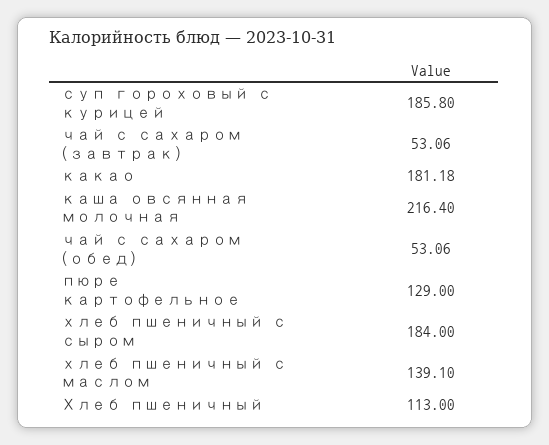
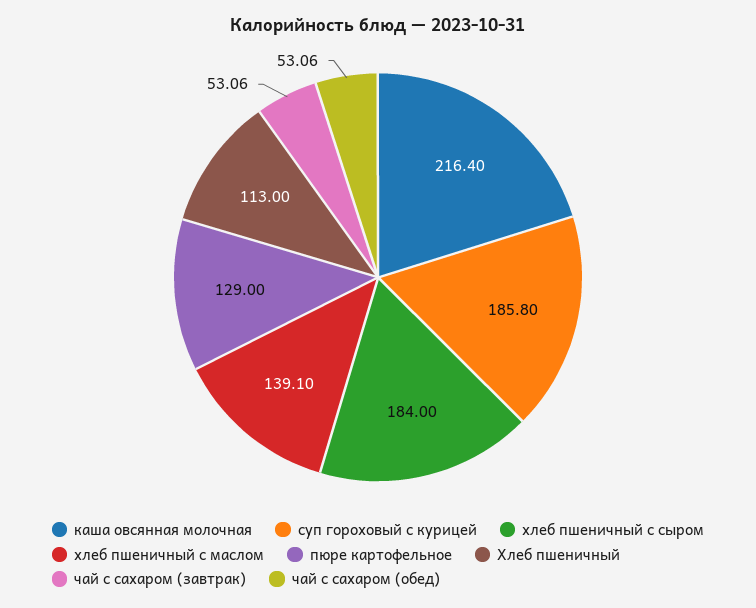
  {
    "суп гороховый с курицей": 185.8,
    "чай с сахаром (завтрак)": 53.06,
-   "какао": 181.18,
    "каша овсянная молочная": 216.4,
    "чай с сахаром (обед)": 53.06,
    "пюре картофельное": 129,
    "хлеб пшеничный с сыром": 184,
    "хлеб пшеничный с маслом": 139.1,
    "Хлеб пшеничный": 113
  }

